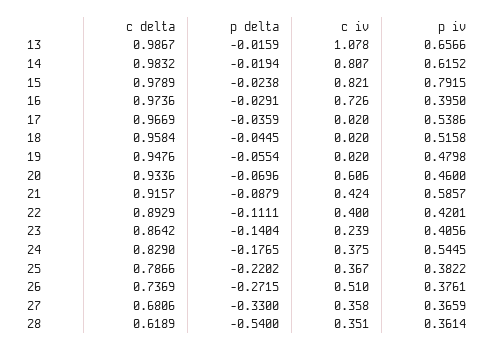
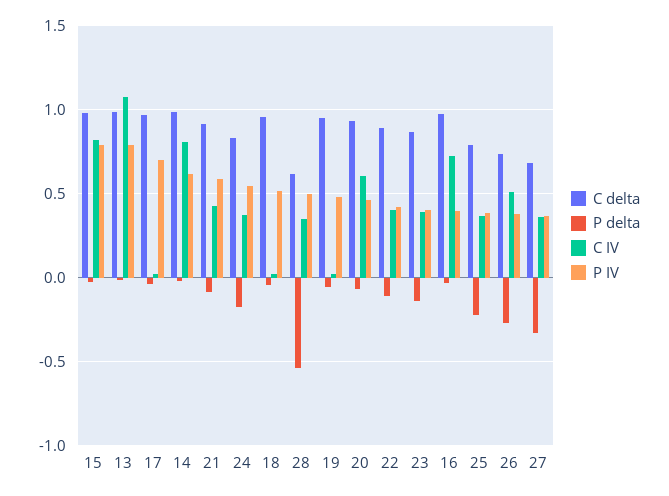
  {
    "c delta": {
      "13": 0.9867,
      "14": 0.9832,
      "15": 0.9789,
      "16": 0.9736,
      "17": 0.9669,
      "18": 0.9584,
      "19": 0.9476,
      "20": 0.9336,
      "21": 0.9157,
      "22": 0.8929,
      "23": 0.8642,
      "24": 0.829,
      "25": 0.7866,
      "26": 0.7369,
      "27": 0.6806,
      "28": 0.6189
    },
    "p delta": {
      "13": -0.0159,
      "14": -0.0194,
      "15": -0.0238,
      "16": -0.0291,
      "17": -0.0359,
      "18": -0.0445,
      "19": -0.0554,
      "20": -0.0696,
      "21": -0.0879,
      "22": -0.1111,
      "23": -0.1404,
      "24": -0.1765,
      "25": -0.2202,
      "26": -0.2715,
      "27": -0.33,
      "28": -0.54
    },
    "c iv": {
      "13": 1.078,
      "14": 0.807,
      "15": 0.821,
      "16": 0.726,
      "17": 0.02,
      "18": 0.02,
      "19": 0.02,
      "20": 0.606,
      "21": 0.424,
      "22": 0.4,
-     "23": 0.239,
+     "23": 0.4,
      "24": 0.375,
      "25": 0.367,
      "26": 0.51,
      "27": 0.358,
      "28": 0.351
    },
    "p iv": {
-     "13": 0.6566,
+     "13": 0.8,
      "14": 0.6152,
      "15": 0.7915,
      "16": 0.395,
-     "17": 0.5386,
+     "17": 0.7,
      "18": 0.5158,
      "19": 0.4798,
      "20": 0.46,
      "21": 0.5857,
      "22": 0.4201,
      "23": 0.4056,
      "24": 0.5445,
      "25": 0.3822,
      "26": 0.3761,
      "27": 0.3659,
-     "28": 0.3614
+     "28": 0.5
    }
  }

